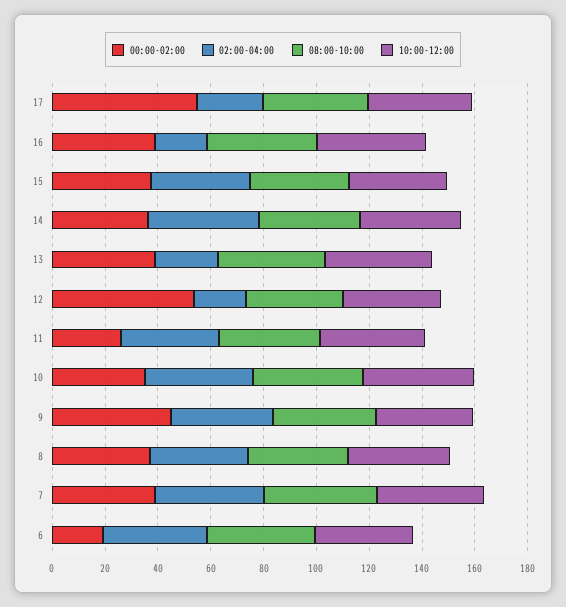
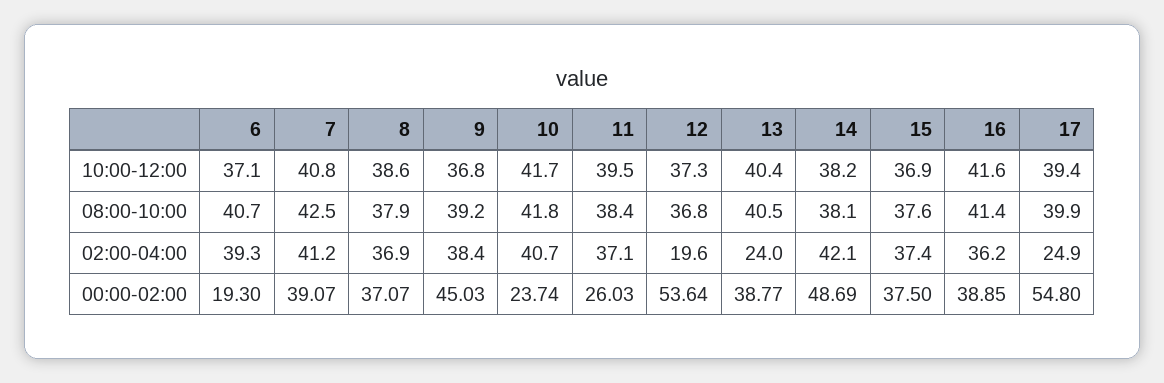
  {
    "00:00-02:00": {
      "17": 54.8,
      "16": 38.85,
      "15": 37.5,
-     "14": 35,
+     "14": 48.69,
      "13": 38.77,
      "12": 53.64,
      "11": 26.03,
-     "10": 35,
+     "10": 23.74,
      "9": 45.03,
      "8": 37.07,
      "7": 39.07,
      "6": 19.3
    },
    "02:00-04:00": {
      "17": 24.9,
-     "16": 20,
+     "16": 36.2,
      "15": 37.4,
      "14": 42.1,
      "13": 24,
      "12": 19.6,
      "11": 37.1,
      "10": 40.7,
      "9": 38.4,
      "8": 36.9,
      "7": 41.2,
      "6": 39.3
    },
    "08:00-10:00": {
      "17": 39.9,
      "16": 41.4,
      "15": 37.6,
      "14": 38.1,
      "13": 40.5,
      "12": 36.8,
      "11": 38.4,
      "10": 41.8,
      "9": 39.2,
      "8": 37.9,
      "7": 42.5,
      "6": 40.7
    },
    "10:00-12:00": {
      "17": 39.4,
      "16": 41.6,
      "15": 36.9,
      "14": 38.2,
      "13": 40.4,
      "12": 37.3,
      "11": 39.5,
      "10": 41.7,
      "9": 36.8,
      "8": 38.6,
      "7": 40.8,
      "6": 37.1
    }
  }

